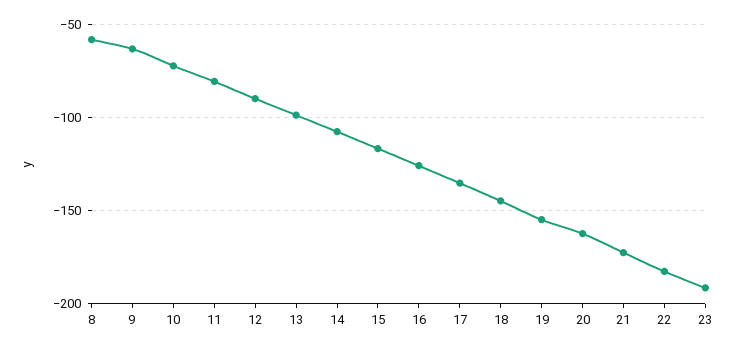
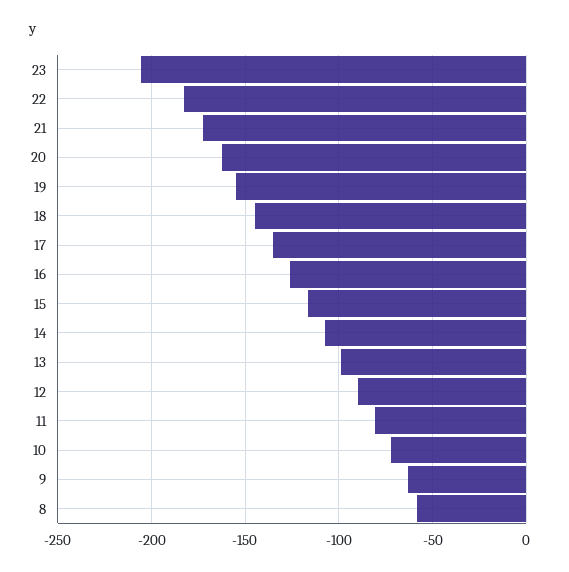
  {
    "8": -60,
    "9": -65,
    "10": -70,
    "11": -80,
    "12": -90,
    "13": -100,
    "14": -110,
    "15": -115,
    "16": -125,
    "17": -135,
    "18": -145,
    "19": -155,
    "20": -160,
    "21": -175,
    "22": -185,
-   "23": -190
+   "23": -205
  }

